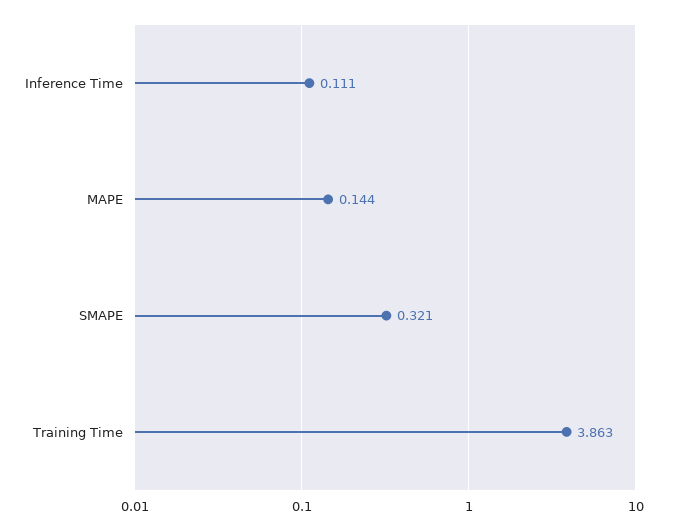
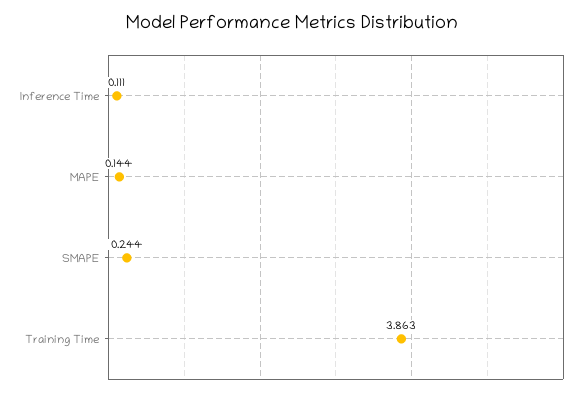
  {
    "Inference Time": 0.111,
    "MAPE": 0.144,
-   "SMAPE": 0.321,
+   "SMAPE": 0.244,
    "Training Time": 3.863
  }

